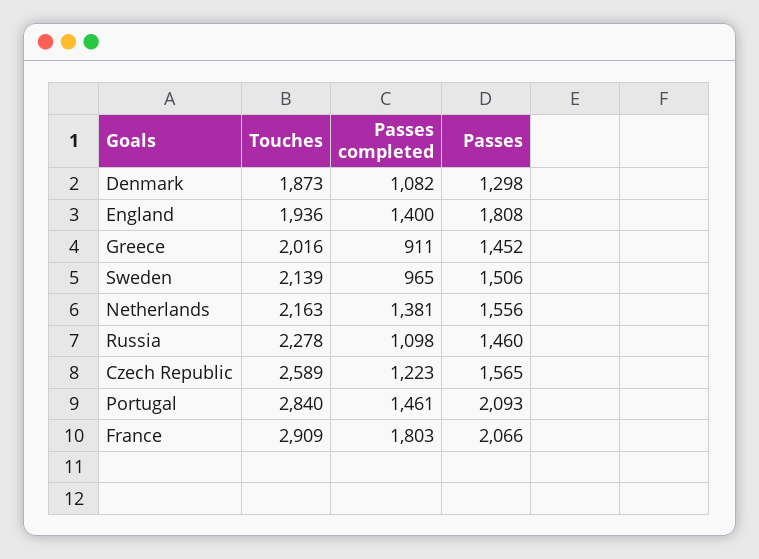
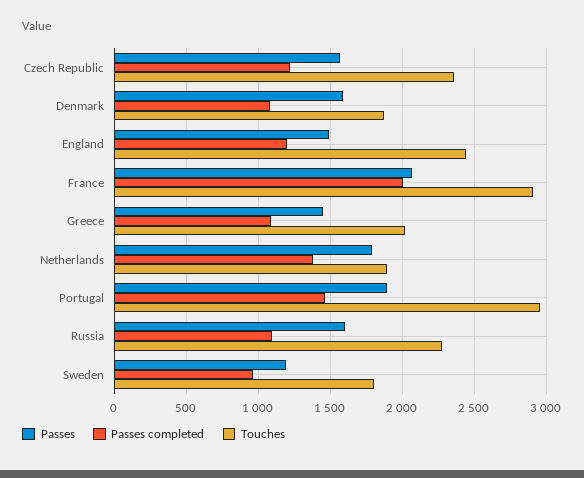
  {
    "Touches": {
      "Denmark": 1873,
-     "England": 1936,
+     "England": 2450,
      "Greece": 2016,
-     "Sweden": 2139,
+     "Sweden": 1800,
-     "Netherlands": 2163,
+     "Netherlands": 1900,
      "Russia": 2278,
-     "Czech Republic": 2589,
+     "Czech Republic": 2350,
-     "Portugal": 2840,
+     "Portugal": 2950,
      "France": 2909
    },
    "Passes completed": {
      "Denmark": 1082,
-     "England": 1400,
+     "England": 1200,
-     "Greece": 911,
+     "Greece": 1100,
      "Sweden": 965,
      "Netherlands": 1381,
      "Russia": 1098,
      "Czech Republic": 1223,
      "Portugal": 1461,
-     "France": 1803
+     "France": 2000
    },
    "Passes": {
-     "Denmark": 1298,
+     "Denmark": 1600,
-     "England": 1808,
+     "England": 1500,
      "Greece": 1452,
-     "Sweden": 1506,
+     "Sweden": 1200,
-     "Netherlands": 1556,
+     "Netherlands": 1800,
-     "Russia": 1460,
+     "Russia": 1600,
      "Czech Republic": 1565,
-     "Portugal": 2093,
+     "Portugal": 1900,
      "France": 2066
    }
  }

